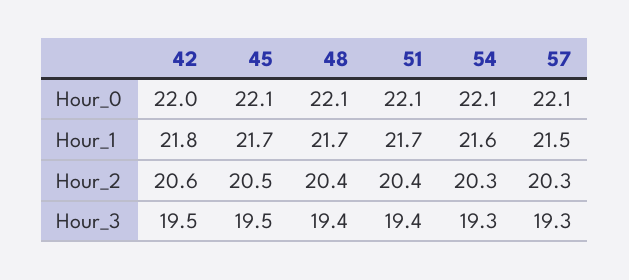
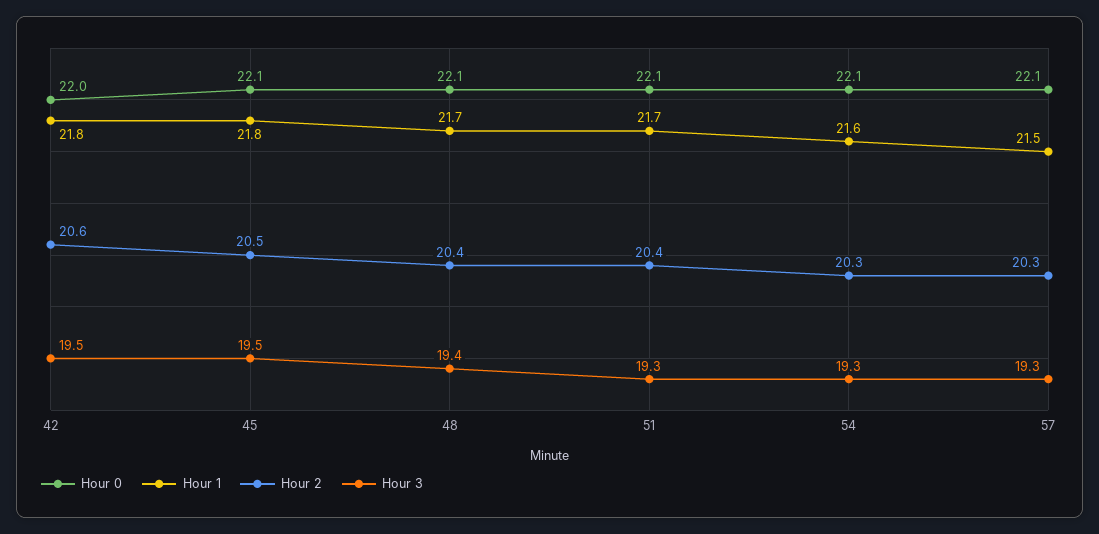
  {
    "Hour_0": {
      "42": 22,
      "45": 22.1,
      "48": 22.1,
      "51": 22.1,
      "54": 22.1,
      "57": 22.1
    },
    "Hour_1": {
      "42": 21.8,
-     "45": 21.7,
+     "45": 21.8,
      "48": 21.7,
      "51": 21.7,
      "54": 21.6,
      "57": 21.5
    },
    "Hour_2": {
      "42": 20.6,
      "45": 20.5,
      "48": 20.4,
      "51": 20.4,
      "54": 20.3,
      "57": 20.3
    },
    "Hour_3": {
      "42": 19.5,
      "45": 19.5,
      "48": 19.4,
-     "51": 19.4,
+     "51": 19.3,
      "54": 19.3,
      "57": 19.3
    }
  }

